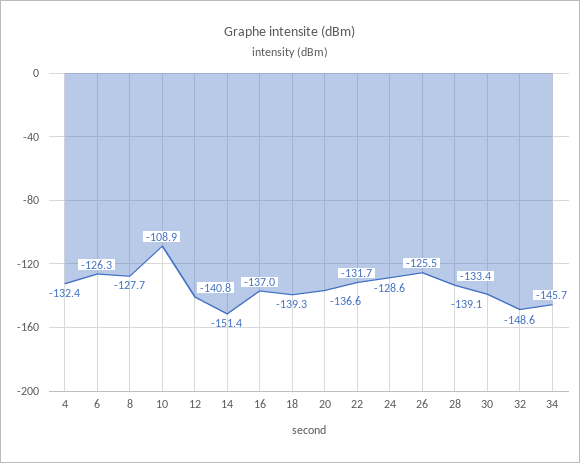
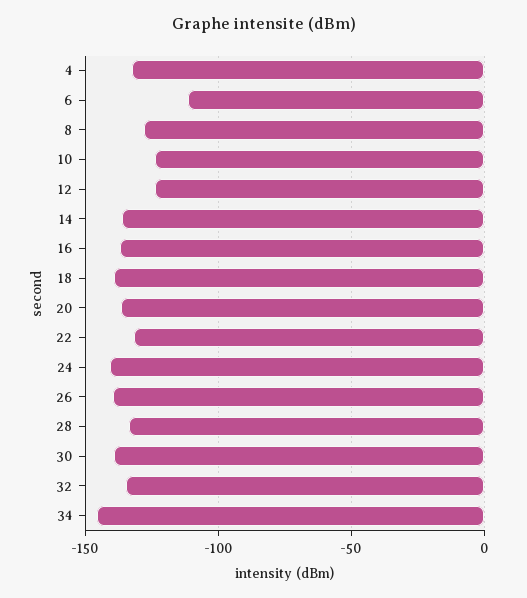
  {
    "4": -132.4,
-   "6": -126.3,
+   "6": -110,
    "8": -127.7,
-   "10": -108.9,
+   "10": -125,
-   "12": -140.8,
+   "12": -125,
-   "14": -151.4,
+   "14": -135,
    "16": -137,
    "18": -139.3,
    "20": -136.6,
    "22": -131.7,
-   "24": -128.6,
+   "24": -140,
-   "26": -125.5,
+   "26": -140,
    "28": -133.4,
    "30": -139.1,
-   "32": -148.6,
+   "32": -135,
    "34": -145.7
  }

